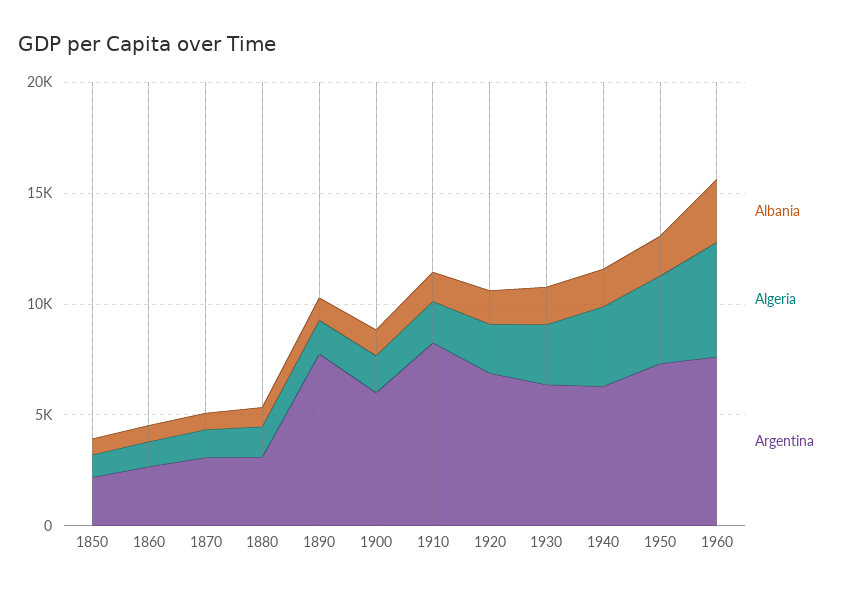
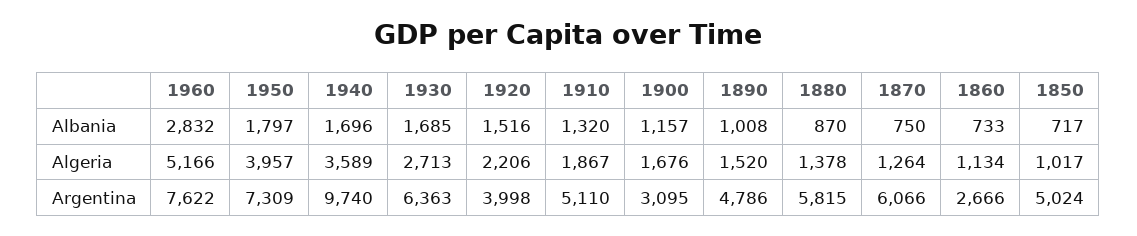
  {
    "Albania": {
      "1850": 717,
      "1860": 733,
      "1870": 750,
      "1880": 870,
      "1890": 1008,
      "1900": 1157,
      "1910": 1320,
      "1920": 1516,
      "1930": 1685,
      "1940": 1696,
      "1950": 1797,
      "1960": 2832
    },
    "Algeria": {
      "1850": 1017,
      "1860": 1134,
      "1870": 1264,
      "1880": 1378,
      "1890": 1520,
      "1900": 1676,
      "1910": 1867,
      "1920": 2206,
      "1930": 2713,
      "1940": 3589,
      "1950": 3957,
      "1960": 5166
    },
    "Argentina": {
-     "1850": 2000,
+     "1850": 5024,
      "1860": 2666,
-     "1870": 3000,
+     "1870": 6066,
-     "1880": 3000,
+     "1880": 5815,
-     "1890": 8000,
+     "1890": 4786,
-     "1900": 6000,
+     "1900": 3095,
-     "1910": 8000,
+     "1910": 5110,
-     "1920": 7000,
+     "1920": 3998,
      "1930": 6363,
-     "1940": 6000,
+     "1940": 9740,
      "1950": 7309,
      "1960": 7622
    }
  }

